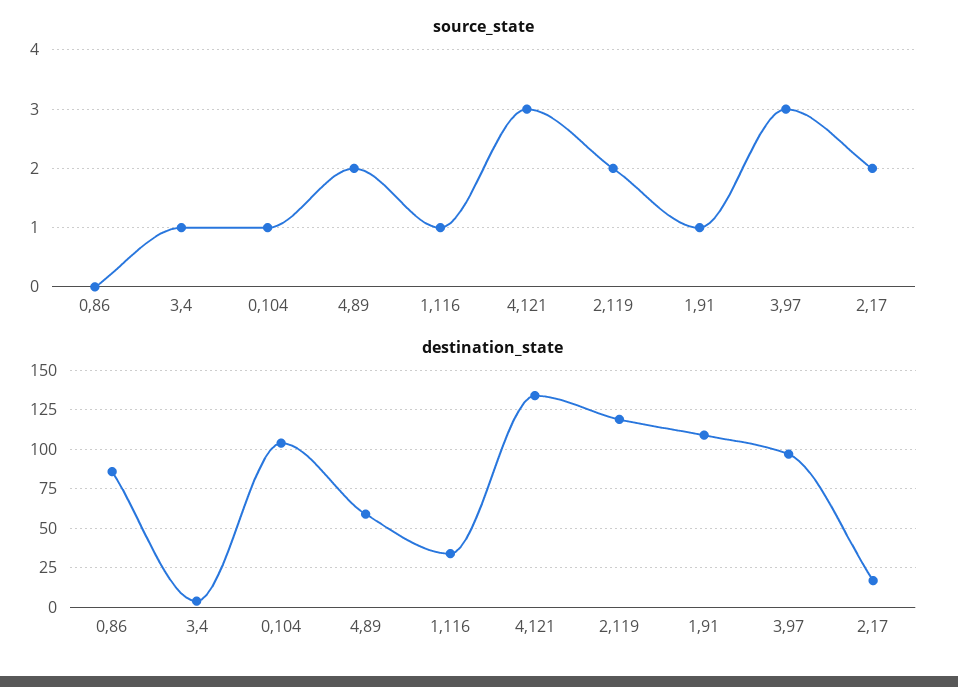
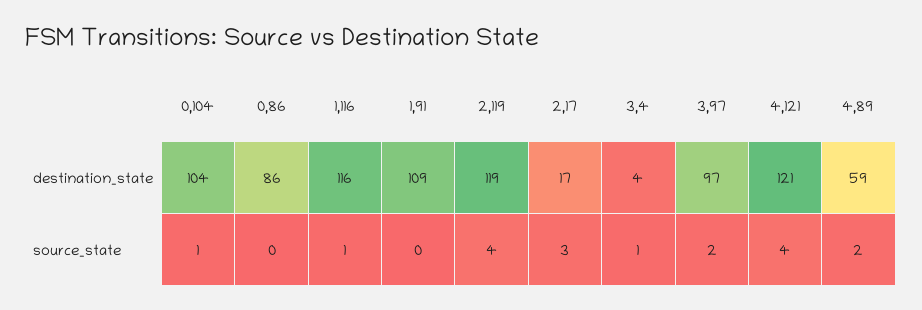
  {
    "source_state": {
      "0,86": 0,
      "3,4": 1,
      "0,104": 1,
      "4,89": 2,
      "1,116": 1,
-     "4,121": 3,
+     "4,121": 4,
-     "2,119": 2,
+     "2,119": 4,
-     "1,91": 1,
+     "1,91": 0,
-     "3,97": 3,
+     "3,97": 2,
-     "2,17": 2
+     "2,17": 3
    },
    "destination_state": {
      "0,86": 86,
      "3,4": 4,
      "0,104": 104,
      "4,89": 59,
-     "1,116": 35,
+     "1,116": 116,
-     "4,121": 135,
+     "4,121": 121,
      "2,119": 119,
      "1,91": 109,
      "3,97": 97,
      "2,17": 17
    }
  }

